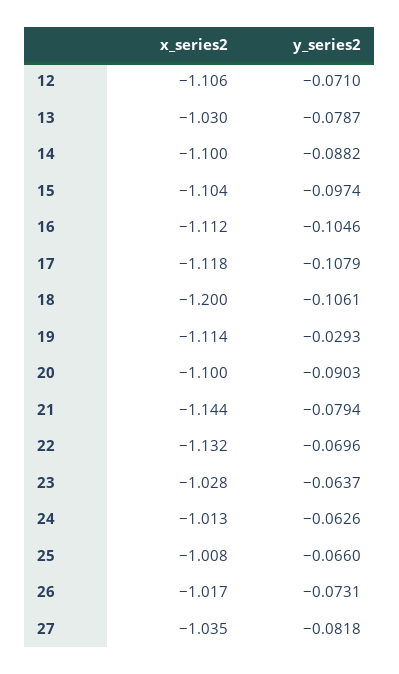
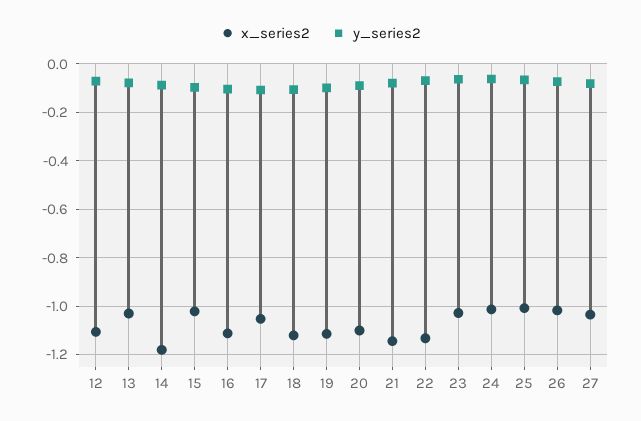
  {
    "x_series2": {
      "12": -1.106,
      "13": -1.03,
-     "14": -1.1,
+     "14": -1.175,
-     "15": -1.104,
+     "15": -1.025,
      "16": -1.112,
-     "17": -1.118,
+     "17": -1.05,
-     "18": -1.2,
+     "18": -1.125,
      "19": -1.114,
      "20": -1.1,
      "21": -1.144,
      "22": -1.132,
      "23": -1.028,
      "24": -1.013,
      "25": -1.008,
      "26": -1.017,
      "27": -1.035
    },
    "y_series2": {
      "12": -0.071,
      "13": -0.0787,
      "14": -0.0882,
      "15": -0.0974,
      "16": -0.1046,
      "17": -0.1079,
      "18": -0.1061,
-     "19": -0.0293,
+     "19": -0.1,
      "20": -0.0903,
      "21": -0.0794,
      "22": -0.0696,
      "23": -0.0637,
      "24": -0.0626,
      "25": -0.066,
      "26": -0.0731,
      "27": -0.0818
    }
  }

